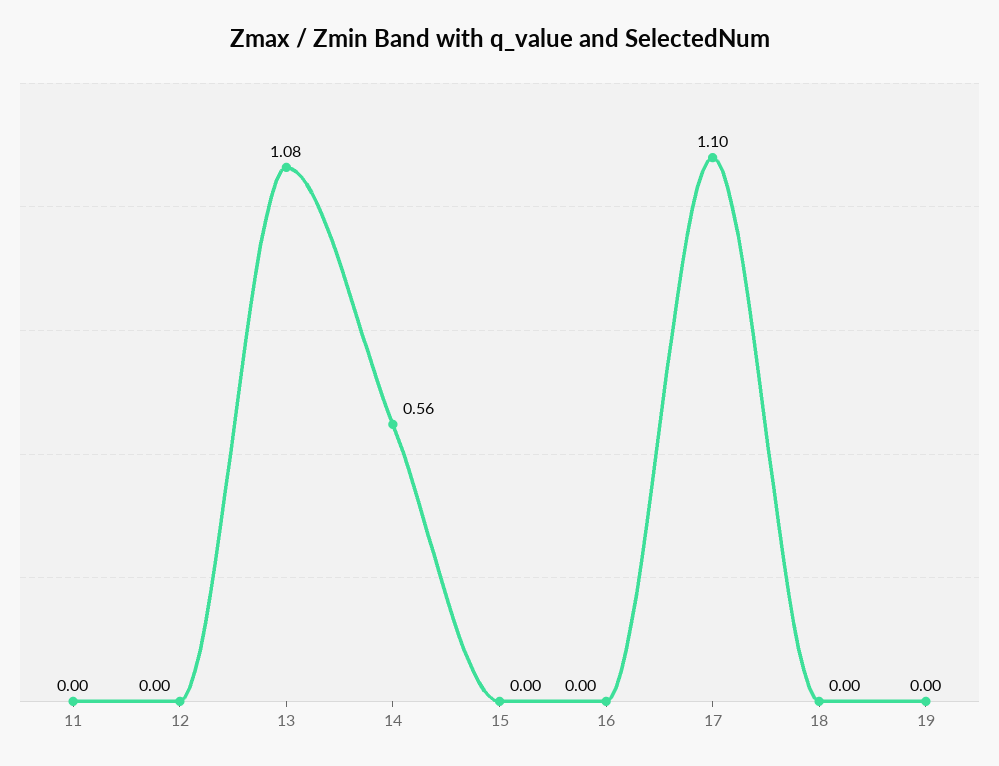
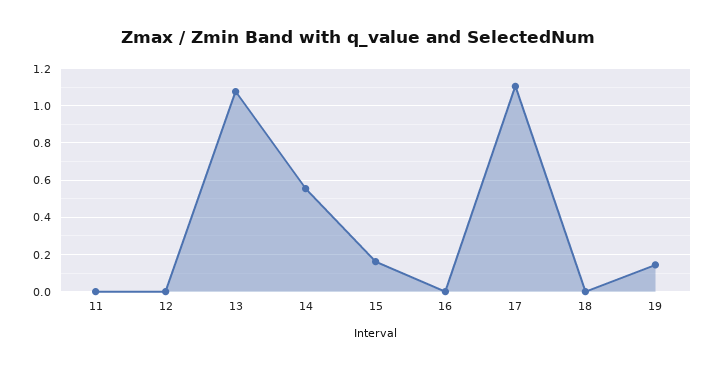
  {
    "11": 0,
    "12": 0,
    "13": 1.08,
    "14": 0.56,
-   "15": 0,
+   "15": 0.15,
    "16": 0,
    "17": 1.1,
    "18": 0,
-   "19": 0
+   "19": 0.15
  }

